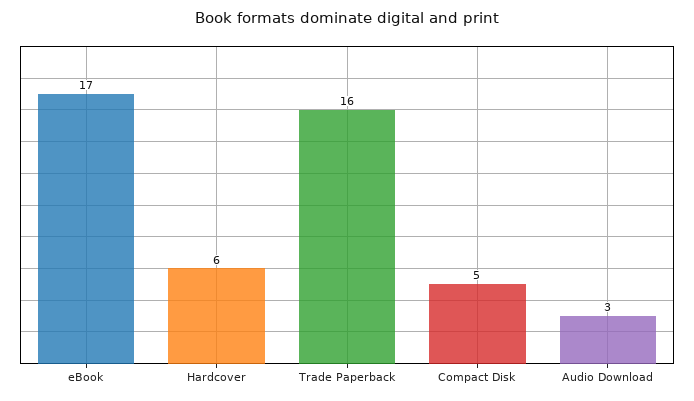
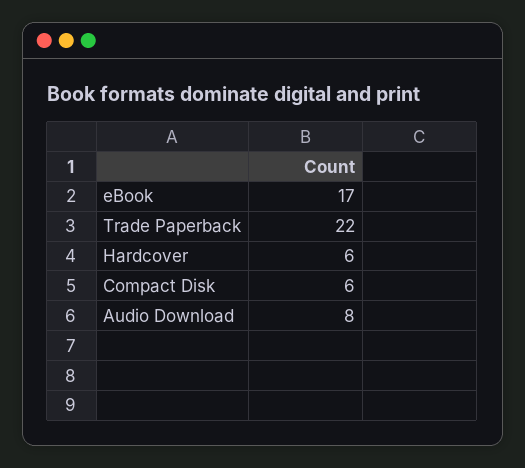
  {
    "eBook": 17,
    "Hardcover": 6,
-   "Trade Paperback": 16,
+   "Trade Paperback": 22,
-   "Compact Disk": 5,
+   "Compact Disk": 6,
-   "Audio Download": 3
+   "Audio Download": 8
  }

